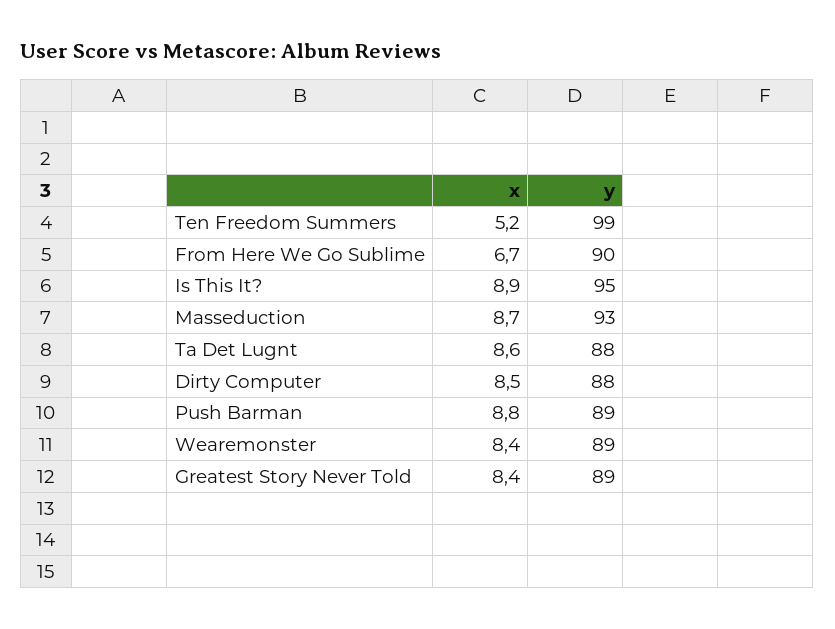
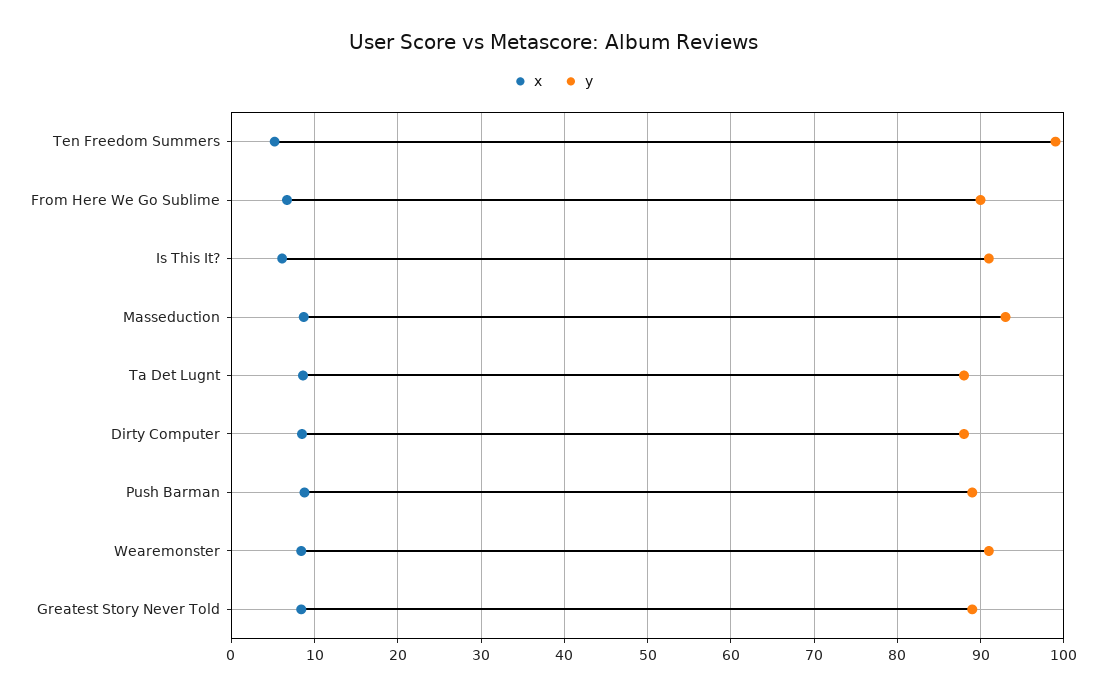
  {
    "x": {
      "Ten Freedom Summers": 5.2,
      "From Here We Go Sublime": 6.7,
-     "Is This It?": 8.9,
+     "Is This It?": 6,
      "Masseduction": 8.7,
      "Ta Det Lugnt": 8.6,
      "Dirty Computer": 8.5,
      "Push Barman": 8.8,
      "Wearemonster": 8.4,
      "Greatest Story Never Told": 8.4
    },
    "y": {
      "Ten Freedom Summers": 99,
      "From Here We Go Sublime": 90,
-     "Is This It?": 95,
+     "Is This It?": 91,
      "Masseduction": 93,
      "Ta Det Lugnt": 88,
      "Dirty Computer": 88,
      "Push Barman": 89,
-     "Wearemonster": 89,
+     "Wearemonster": 91,
      "Greatest Story Never Told": 89
    }
  }

